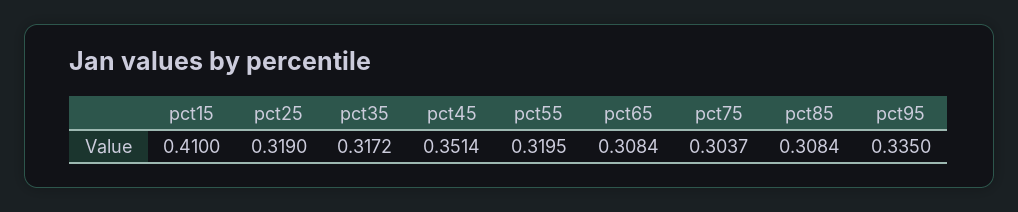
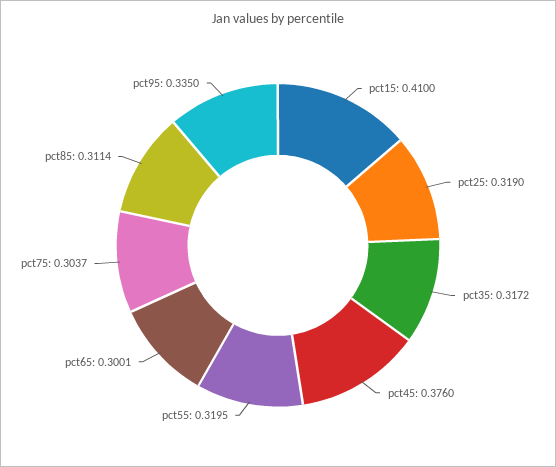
  {
    "pct15": 0.41,
    "pct25": 0.319,
    "pct35": 0.3172,
-   "pct45": 0.3514,
+   "pct45": 0.376,
    "pct55": 0.3195,
-   "pct65": 0.3084,
+   "pct65": 0.3001,
    "pct75": 0.3037,
-   "pct85": 0.3084,
+   "pct85": 0.3114,
    "pct95": 0.335
  }

